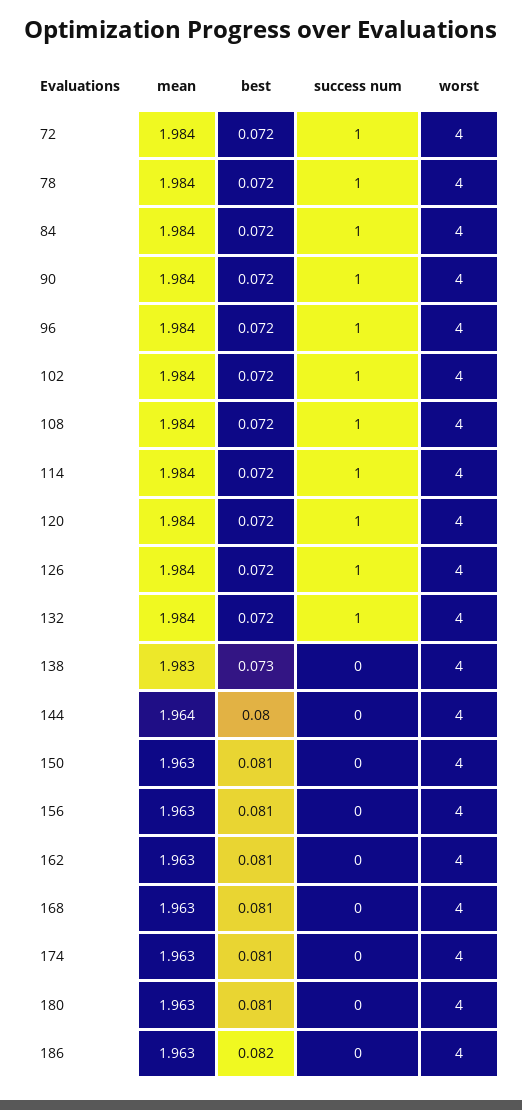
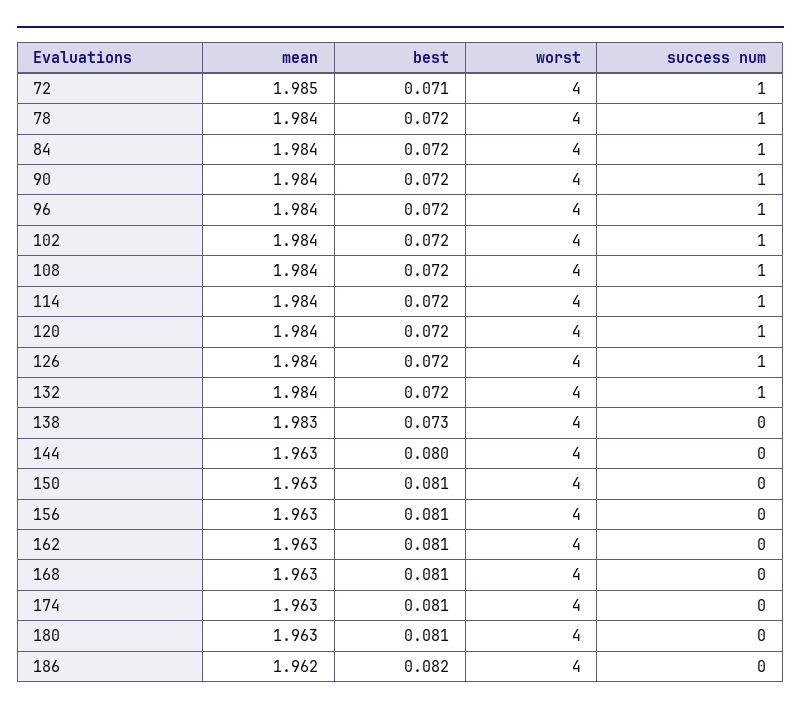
  {
    "mean": {
-     "72": 1.984,
+     "72": 1.985,
      "78": 1.984,
      "84": 1.984,
      "90": 1.984,
      "96": 1.984,
      "102": 1.984,
      "108": 1.984,
      "114": 1.984,
      "120": 1.984,
      "126": 1.984,
      "132": 1.984,
      "138": 1.983,
-     "144": 1.964,
+     "144": 1.963,
      "150": 1.963,
      "156": 1.963,
      "162": 1.963,
      "168": 1.963,
      "174": 1.963,
      "180": 1.963,
-     "186": 1.963
+     "186": 1.962
    },
    "best": {
-     "72": 0.072,
+     "72": 0.071,
      "78": 0.072,
      "84": 0.072,
      "90": 0.072,
      "96": 0.072,
      "102": 0.072,
      "108": 0.072,
      "114": 0.072,
      "120": 0.072,
      "126": 0.072,
      "132": 0.072,
      "138": 0.073,
      "144": 0.08,
      "150": 0.081,
      "156": 0.081,
      "162": 0.081,
      "168": 0.081,
      "174": 0.081,
      "180": 0.081,
      "186": 0.082
    },
    "success num": {
      "72": 1,
      "78": 1,
      "84": 1,
      "90": 1,
      "96": 1,
      "102": 1,
      "108": 1,
      "114": 1,
      "120": 1,
      "126": 1,
      "132": 1,
      "138": 0,
      "144": 0,
      "150": 0,
      "156": 0,
      "162": 0,
      "168": 0,
      "174": 0,
      "180": 0,
      "186": 0
    },
    "worst": {
      "72": 4,
      "78": 4,
      "84": 4,
      "90": 4,
      "96": 4,
      "102": 4,
      "108": 4,
      "114": 4,
      "120": 4,
      "126": 4,
      "132": 4,
      "138": 4,
      "144": 4,
      "150": 4,
      "156": 4,
      "162": 4,
      "168": 4,
      "174": 4,
      "180": 4,
      "186": 4
    }
  }

